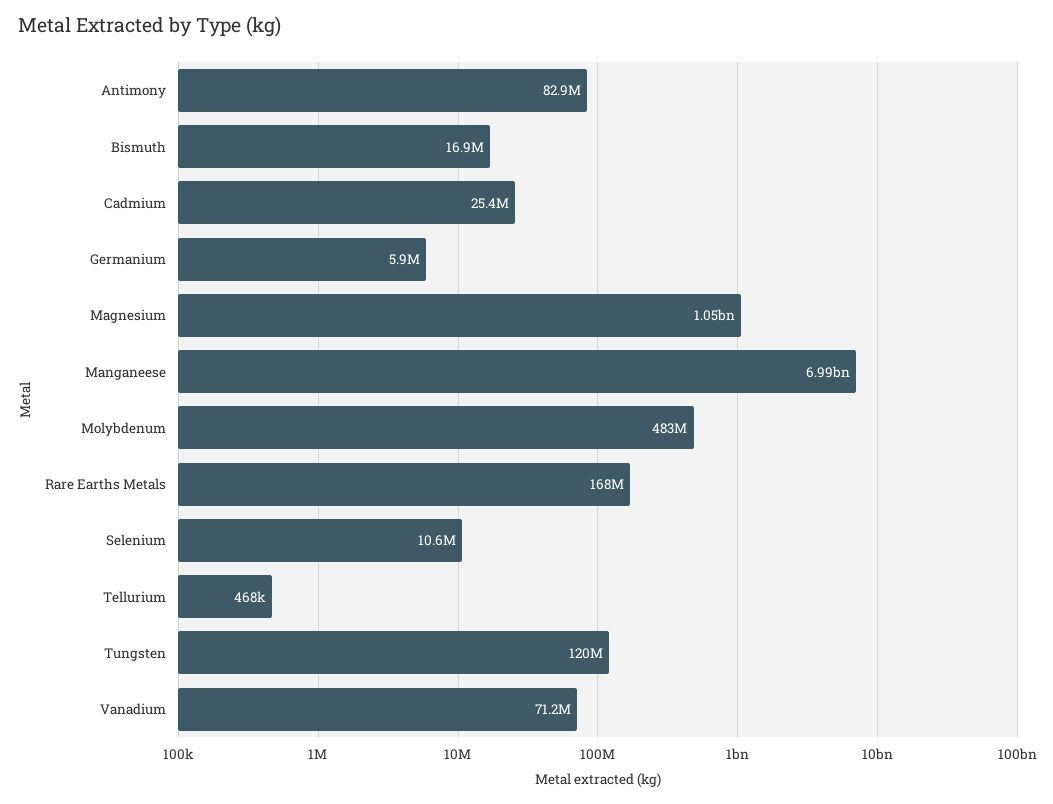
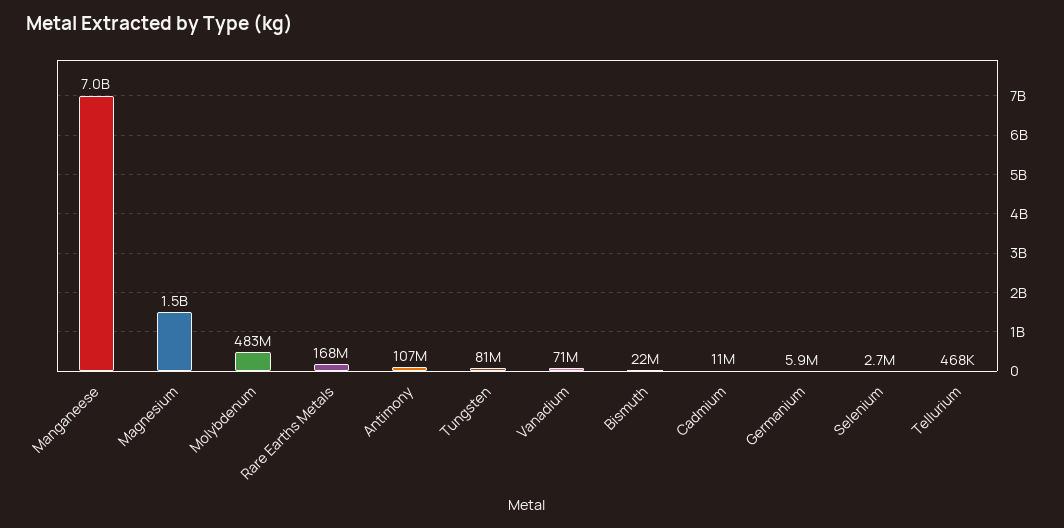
  {
-   "Antimony": 82900000,
+   "Antimony": 107000000,
-   "Bismuth": 16900000,
+   "Bismuth": 22000000,
-   "Cadmium": 25400000,
+   "Cadmium": 11000000,
    "Germanium": 5900000,
-   "Magnesium": 1050000000,
+   "Magnesium": 1500000000,
    "Manganeese": 6990000000,
    "Molybdenum": 483000000,
    "Rare Earths Metals": 168000000,
-   "Selenium": 10600000,
+   "Selenium": 2700000,
    "Tellurium": 468000,
-   "Tungsten": 120000000,
+   "Tungsten": 81000000,
    "Vanadium": 71200000
  }

